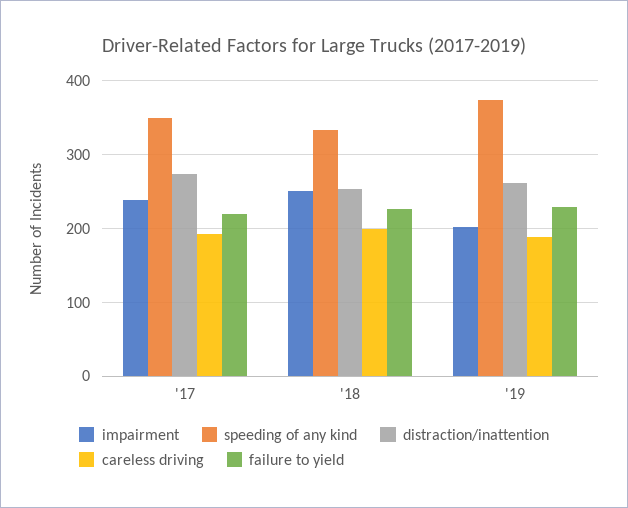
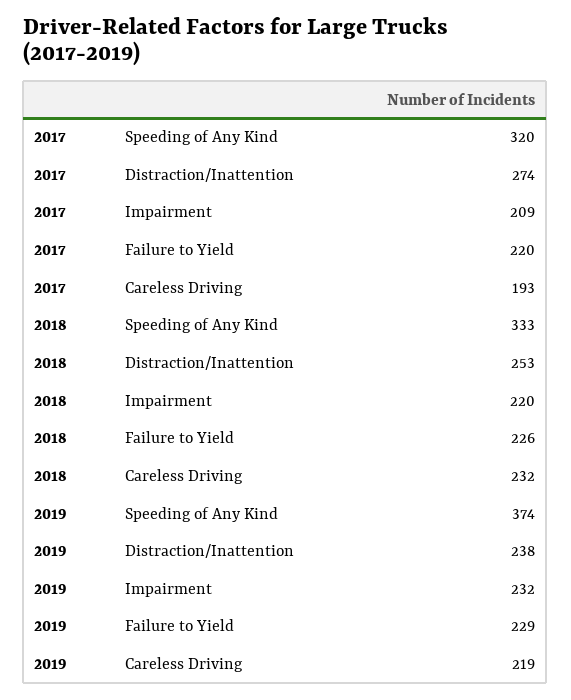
  {
    "impairment": {
-     "'17": 240,
+     "'17": 209,
-     "'18": 250,
+     "'18": 220,
-     "'19": 200
+     "'19": 232
    },
    "speeding of any kind": {
-     "'17": 350,
+     "'17": 320,
      "'18": 333,
      "'19": 374
    },
    "distraction/inattention": {
      "'17": 274,
      "'18": 253,
-     "'19": 260
+     "'19": 238
    },
    "careless driving": {
      "'17": 193,
-     "'18": 200,
+     "'18": 232,
-     "'19": 190
+     "'19": 219
    },
    "failure to yield": {
      "'17": 220,
      "'18": 226,
      "'19": 229
    }
  }

